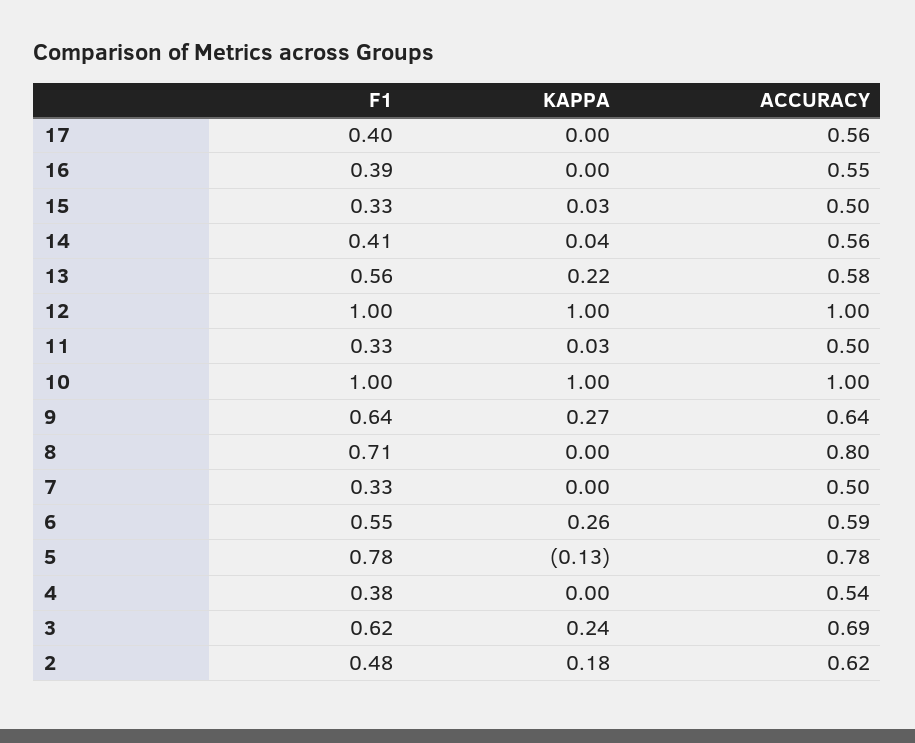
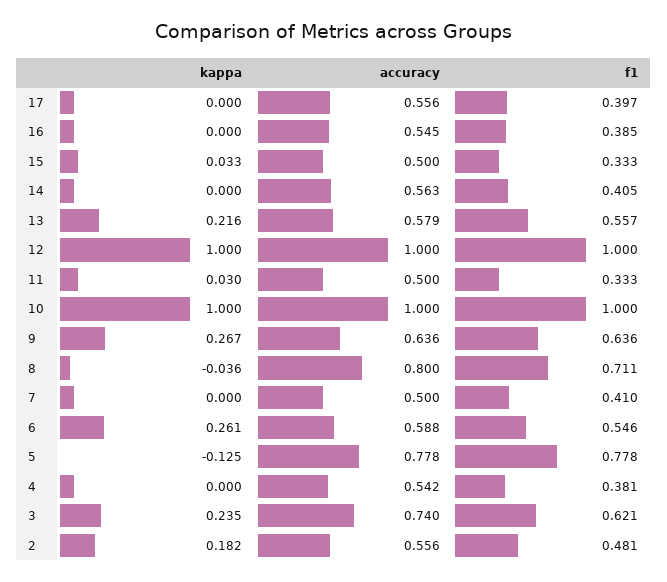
  {
    "F1": {
      "17": 0.397,
      "16": 0.385,
      "15": 0.333,
      "14": 0.405,
      "13": 0.557,
      "12": 1,
      "11": 0.333,
      "10": 1,
      "9": 0.636,
      "8": 0.711,
-     "7": 0.33,
+     "7": 0.41,
      "6": 0.546,
      "5": 0.778,
      "4": 0.381,
      "3": 0.621,
      "2": 0.481
    },
    "KAPPA": {
      "17": 0,
      "16": 0,
      "15": 0.033,
-     "14": 0.04,
+     "14": 0,
      "13": 0.216,
      "12": 1,
      "11": 0.03,
      "10": 1,
      "9": 0.267,
-     "8": 0,
+     "8": -0.036,
      "7": 0,
      "6": 0.261,
      "5": -0.125,
      "4": 0,
      "3": 0.235,
      "2": 0.182
    },
    "ACCURACY": {
      "17": 0.556,
      "16": 0.545,
      "15": 0.5,
      "14": 0.563,
      "13": 0.579,
      "12": 1,
      "11": 0.5,
      "10": 1,
      "9": 0.636,
      "8": 0.8,
      "7": 0.5,
      "6": 0.588,
      "5": 0.778,
      "4": 0.542,
-     "3": 0.69,
+     "3": 0.74,
-     "2": 0.62
+     "2": 0.556
    }
  }

